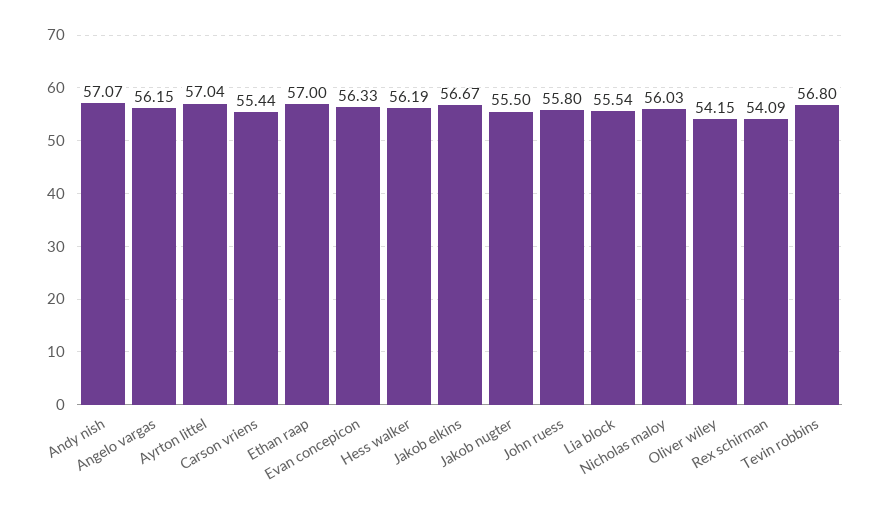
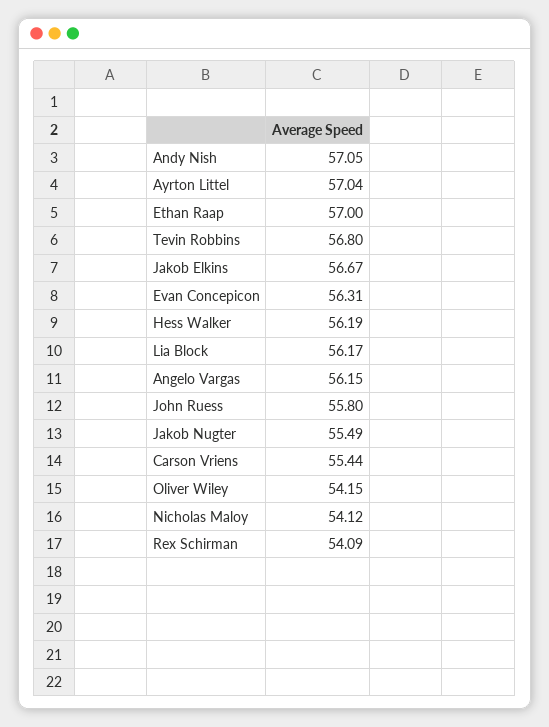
  {
-   "Andy nish": 57.07,
+   "Andy nish": 57.05,
    "Angelo vargas": 56.15,
    "Ayrton littel": 57.04,
    "Carson vriens": 55.44,
    "Ethan raap": 57,
-   "Evan concepicon": 56.33,
+   "Evan concepicon": 56.31,
    "Hess walker": 56.19,
    "Jakob elkins": 56.67,
-   "Jakob nugter": 55.5,
+   "Jakob nugter": 55.49,
    "John ruess": 55.8,
-   "Lia block": 55.54,
+   "Lia block": 56.17,
-   "Nicholas maloy": 56.03,
+   "Nicholas maloy": 54.12,
    "Oliver wiley": 54.15,
    "Rex schirman": 54.09,
    "Tevin robbins": 56.8
  }

